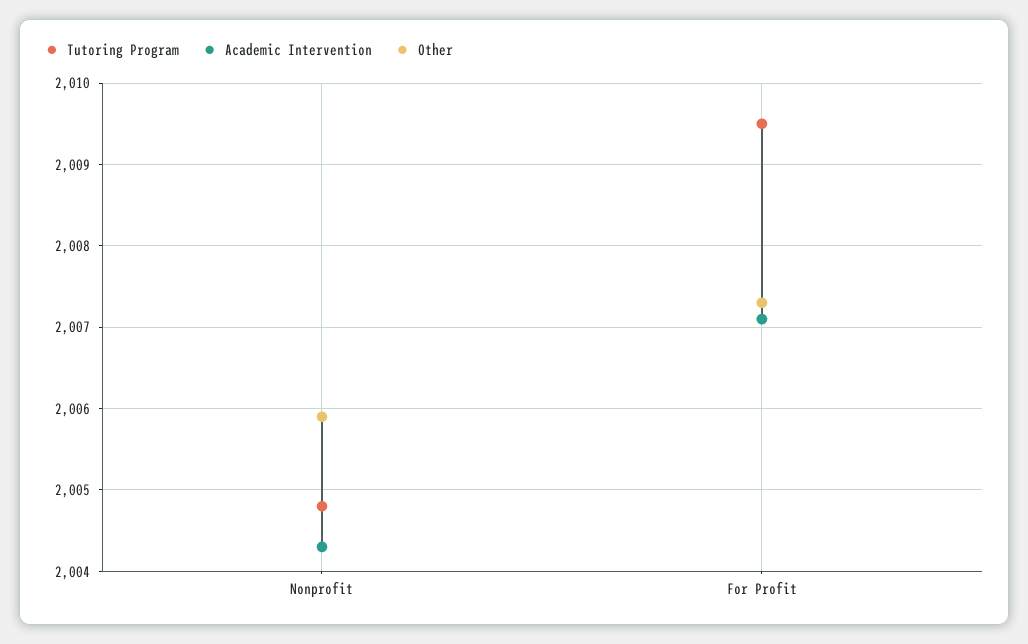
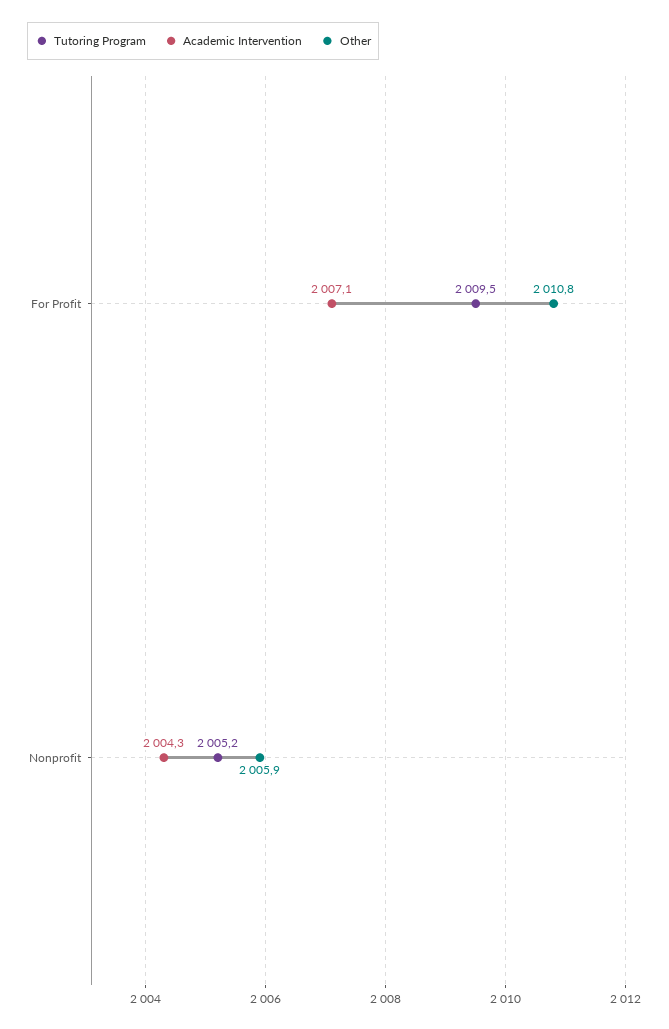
  {
    "Tutoring Program": {
-     "Nonprofit": 2004.8,
+     "Nonprofit": 2005.2,
      "For Profit": 2009.5
    },
    "Academic Intervention": {
      "Nonprofit": 2004.3,
      "For Profit": 2007.1
    },
    "Other": {
      "Nonprofit": 2005.9,
-     "For Profit": 2007.3
+     "For Profit": 2010.8
    }
  }

